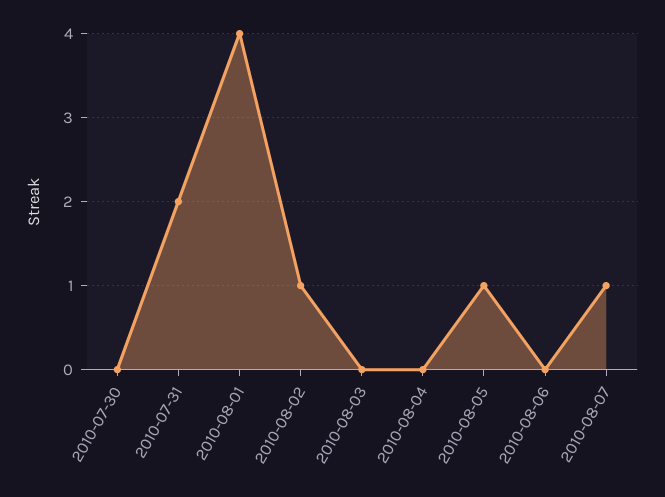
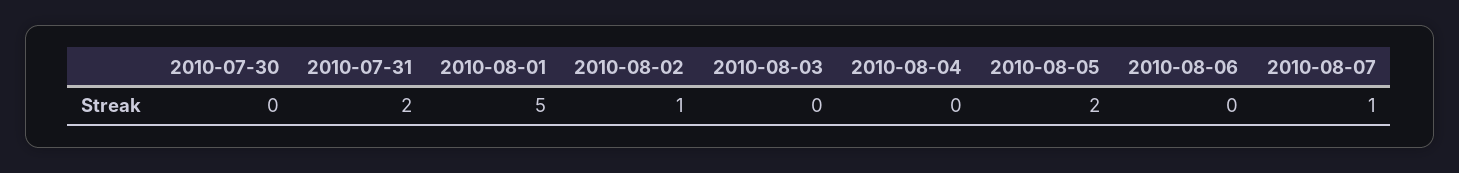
  {
    "2010-07-30": 0,
    "2010-07-31": 2,
-   "2010-08-01": 4,
+   "2010-08-01": 5,
    "2010-08-02": 1,
    "2010-08-03": 0,
    "2010-08-04": 0,
-   "2010-08-05": 1,
+   "2010-08-05": 2,
    "2010-08-06": 0,
    "2010-08-07": 1
  }

